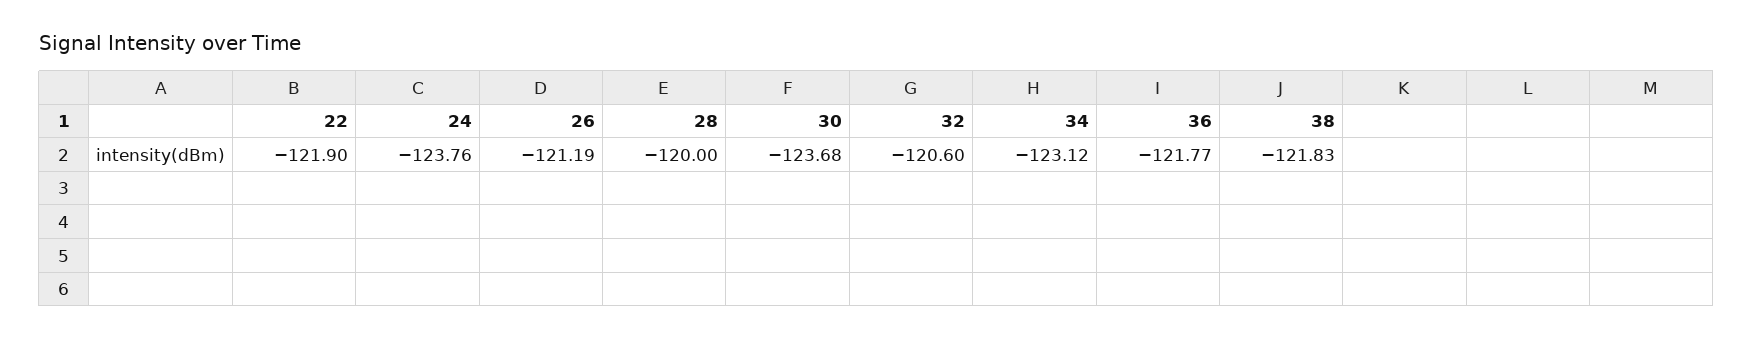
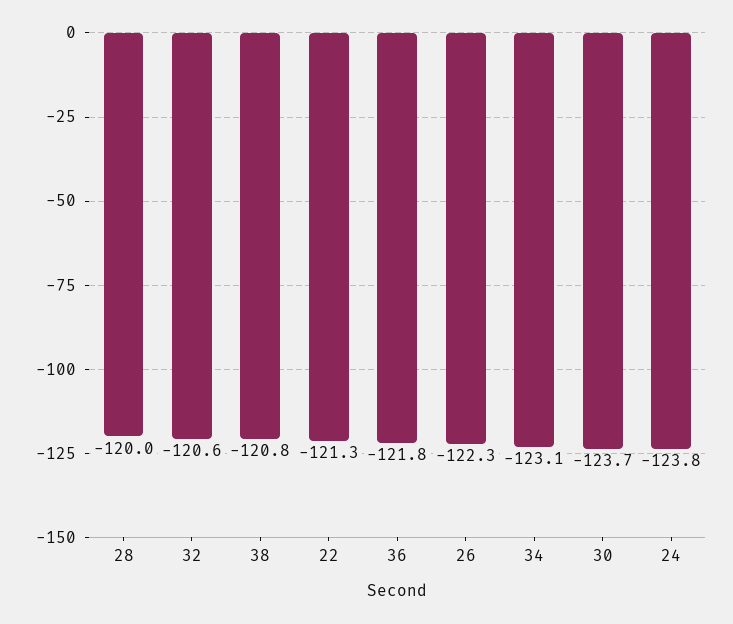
  {
-   "22": -121.9,
+   "22": -121.3,
    "24": -123.76,
-   "26": -121.19,
+   "26": -122.3,
    "28": -120,
    "30": -123.68,
    "32": -120.6,
    "34": -123.12,
    "36": -121.77,
-   "38": -121.83
+   "38": -120.8
  }

